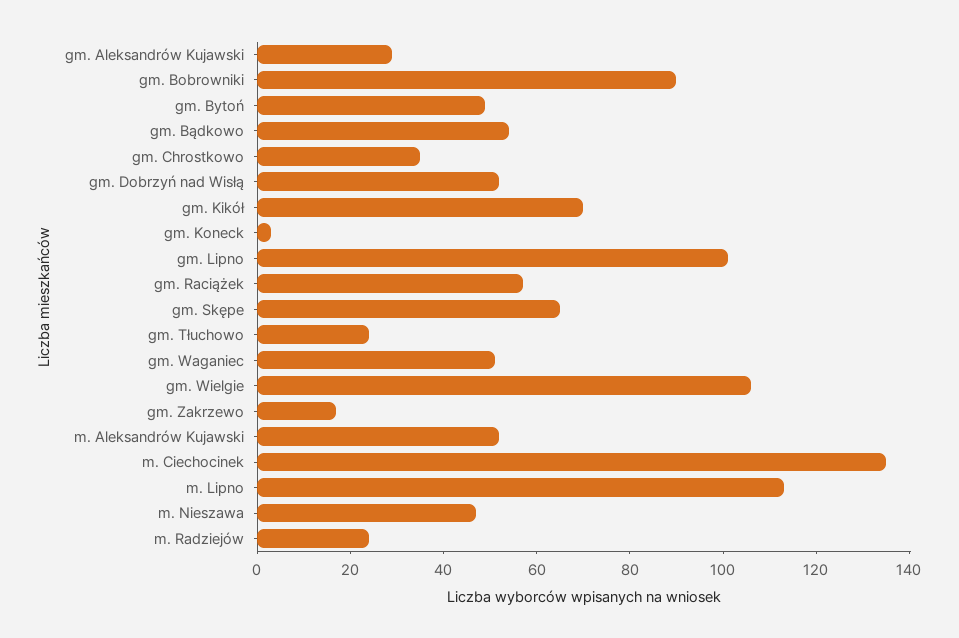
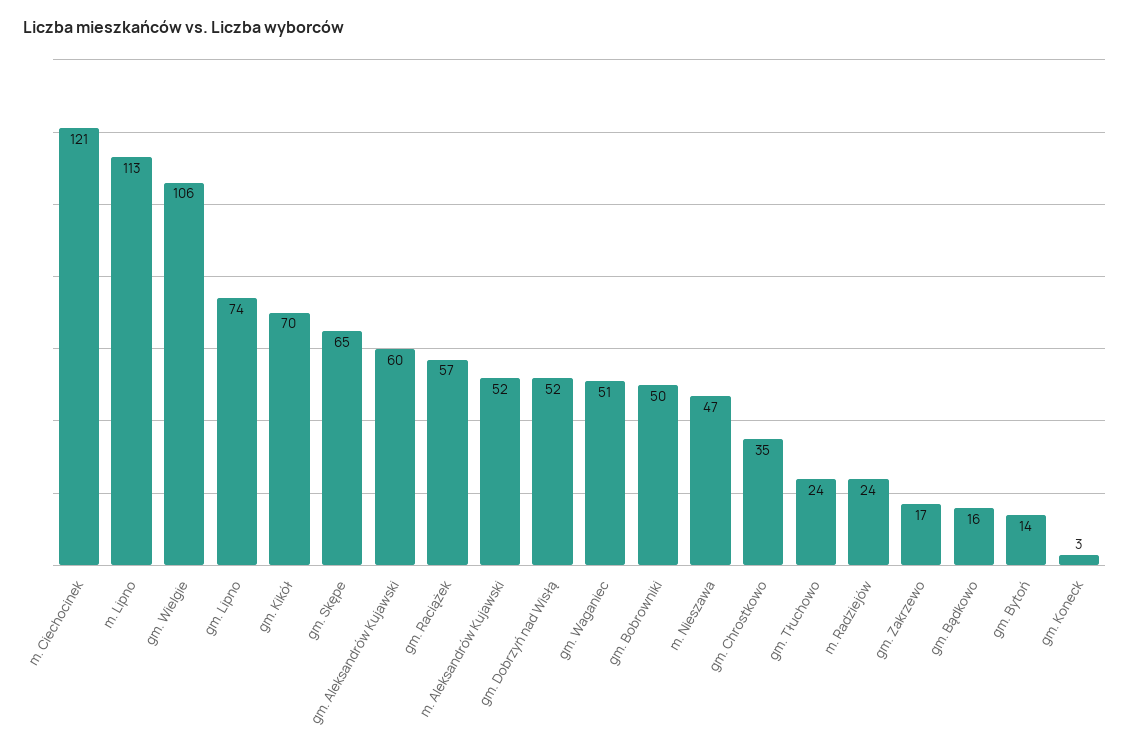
  {
-   "gm. Aleksandrów Kujawski": 30,
+   "gm. Aleksandrów Kujawski": 60,
-   "gm. Bobrowniki": 90,
+   "gm. Bobrowniki": 50,
-   "gm. Bytoń": 50,
+   "gm. Bytoń": 14,
-   "gm. Bądkowo": 55,
+   "gm. Bądkowo": 16,
    "gm. Chrostkowo": 35,
    "gm. Dobrzyń nad Wisłą": 52,
    "gm. Kikół": 70,
    "gm. Koneck": 3,
-   "gm. Lipno": 100,
+   "gm. Lipno": 74,
    "gm. Raciążek": 57,
    "gm. Skępe": 65,
    "gm. Tłuchowo": 24,
    "gm. Waganiec": 51,
    "gm. Wielgie": 106,
    "gm. Zakrzewo": 17,
    "m. Aleksandrów Kujawski": 52,
-   "m. Ciechocinek": 135,
+   "m. Ciechocinek": 121,
    "m. Lipno": 113,
    "m. Nieszawa": 47,
    "m. Radziejów": 24
  }

